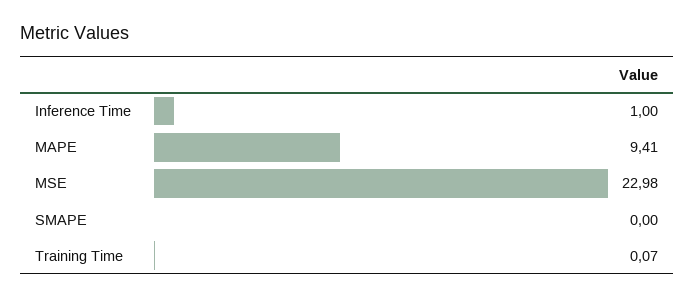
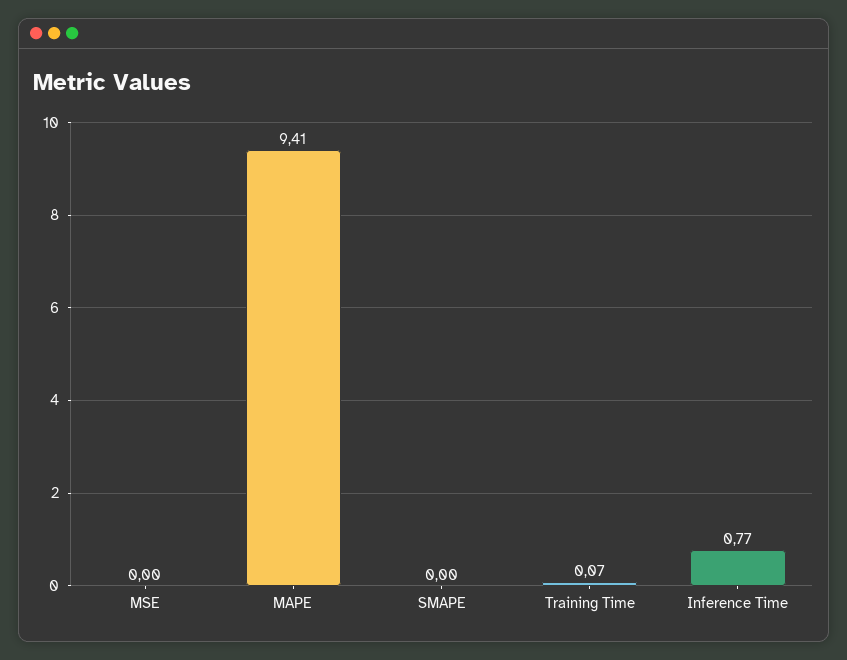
  {
-   "Inference Time": 1,
+   "Inference Time": 0.77,
    "MAPE": 9.41,
-   "MSE": 22.98,
+   "MSE": 0,
    "SMAPE": 0,
    "Training Time": 0.07
  }

